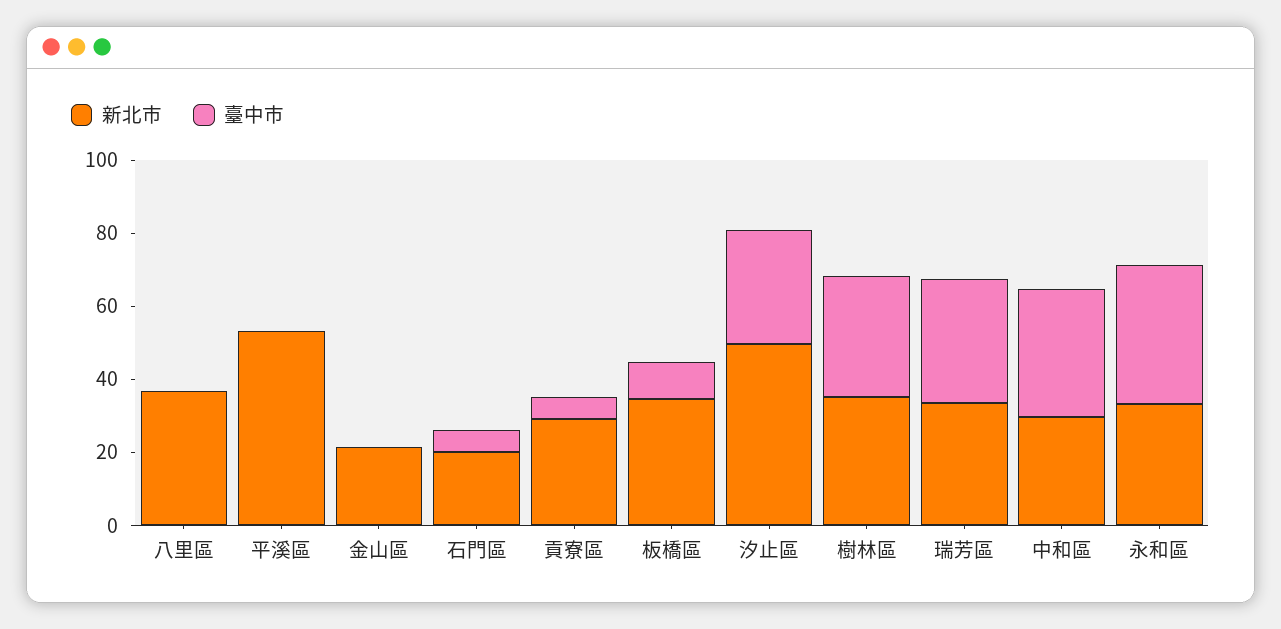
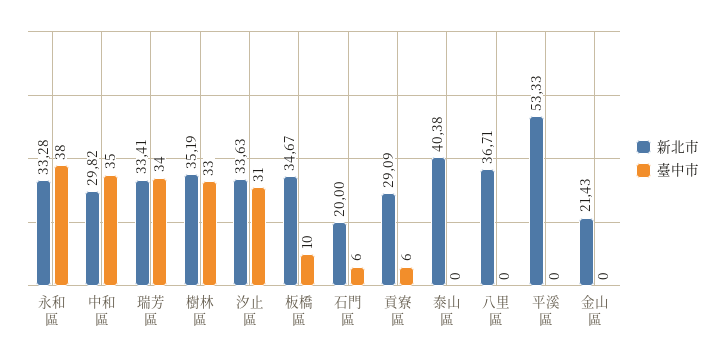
  {
    "新北市": {
      "八里區": 36.71,
      "平溪區": 53.33,
      "金山區": 21.43,
      "石門區": 20,
      "貢寮區": 29.09,
      "板橋區": 34.67,
-     "汐止區": 50,
+     "汐止區": 33.63,
      "樹林區": 35.19,
      "瑞芳區": 33.41,
      "中和區": 29.82,
-     "永和區": 33.28
+     "永和區": 33.28,
+     "泰山區": 40.38
    },
    "臺中市": {
      "八里區": 0,
      "平溪區": 0,
      "金山區": 0,
      "石門區": 6,
      "貢寮區": 6,
      "板橋區": 10,
      "汐止區": 31,
      "樹林區": 33,
      "瑞芳區": 34,
      "中和區": 35,
-     "永和區": 38
+     "永和區": 38,
+     "泰山區": 0
    }
  }

